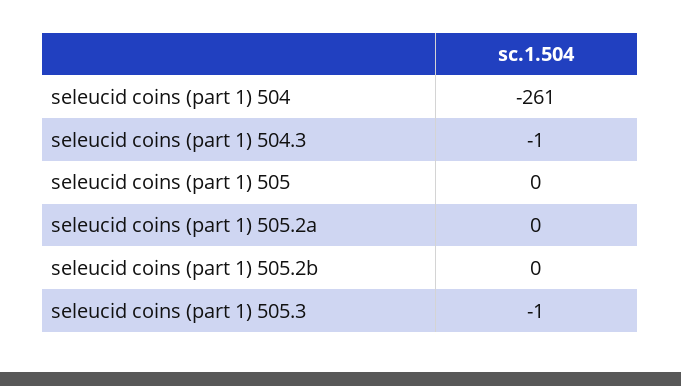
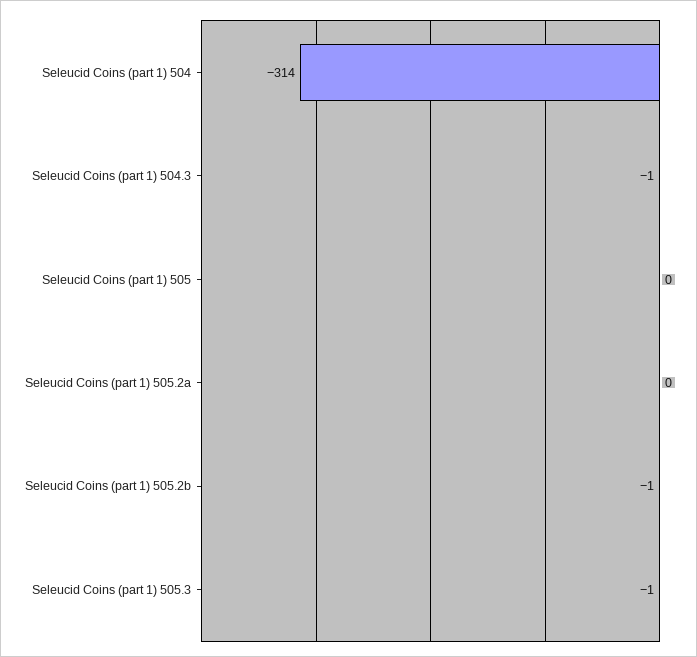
  {
-   "seleucid coins (part 1) 504": -261,
+   "seleucid coins (part 1) 504": -314,
    "seleucid coins (part 1) 504.3": -1,
    "seleucid coins (part 1) 505": 0,
    "seleucid coins (part 1) 505.2a": 0,
-   "seleucid coins (part 1) 505.2b": 0,
+   "seleucid coins (part 1) 505.2b": -1,
    "seleucid coins (part 1) 505.3": -1
  }

